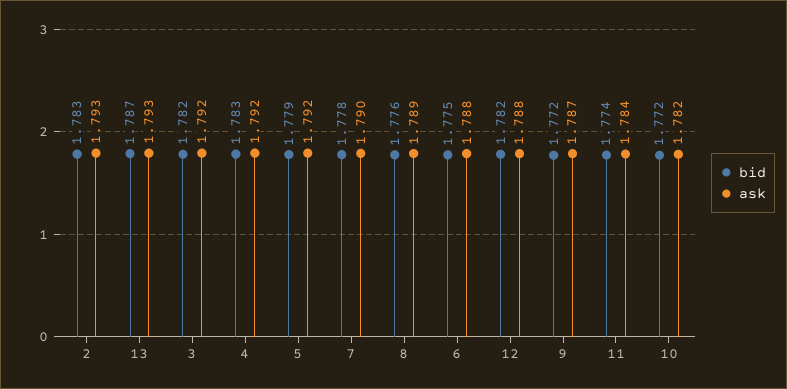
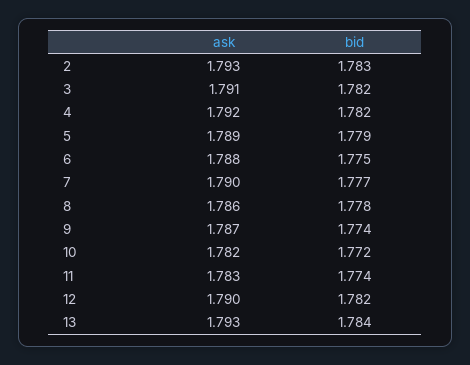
  {
    "bid": {
      "2": 1.783,
-     "13": 1.787,
+     "13": 1.784,
      "3": 1.782,
-     "4": 1.783,
+     "4": 1.782,
      "5": 1.779,
-     "7": 1.778,
+     "7": 1.777,
-     "8": 1.776,
+     "8": 1.778,
      "6": 1.775,
      "12": 1.782,
-     "9": 1.772,
+     "9": 1.774,
      "11": 1.774,
      "10": 1.772
    },
    "ask": {
      "2": 1.793,
      "13": 1.793,
-     "3": 1.792,
+     "3": 1.791,
      "4": 1.792,
-     "5": 1.792,
+     "5": 1.789,
      "7": 1.79,
-     "8": 1.789,
+     "8": 1.786,
      "6": 1.788,
-     "12": 1.788,
+     "12": 1.79,
      "9": 1.787,
-     "11": 1.784,
+     "11": 1.783,
      "10": 1.782
    }
  }

